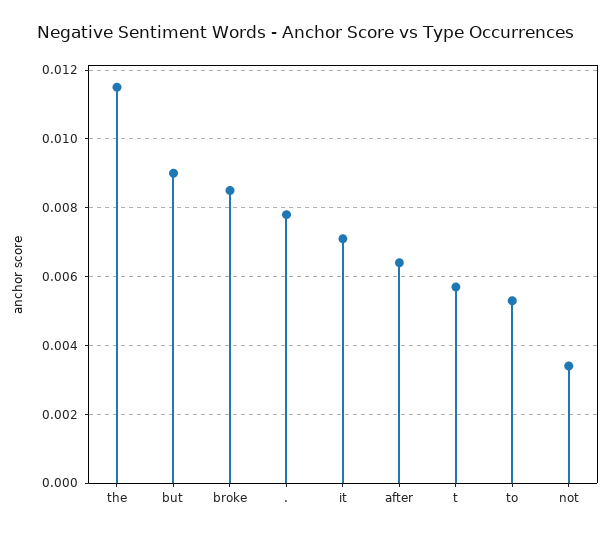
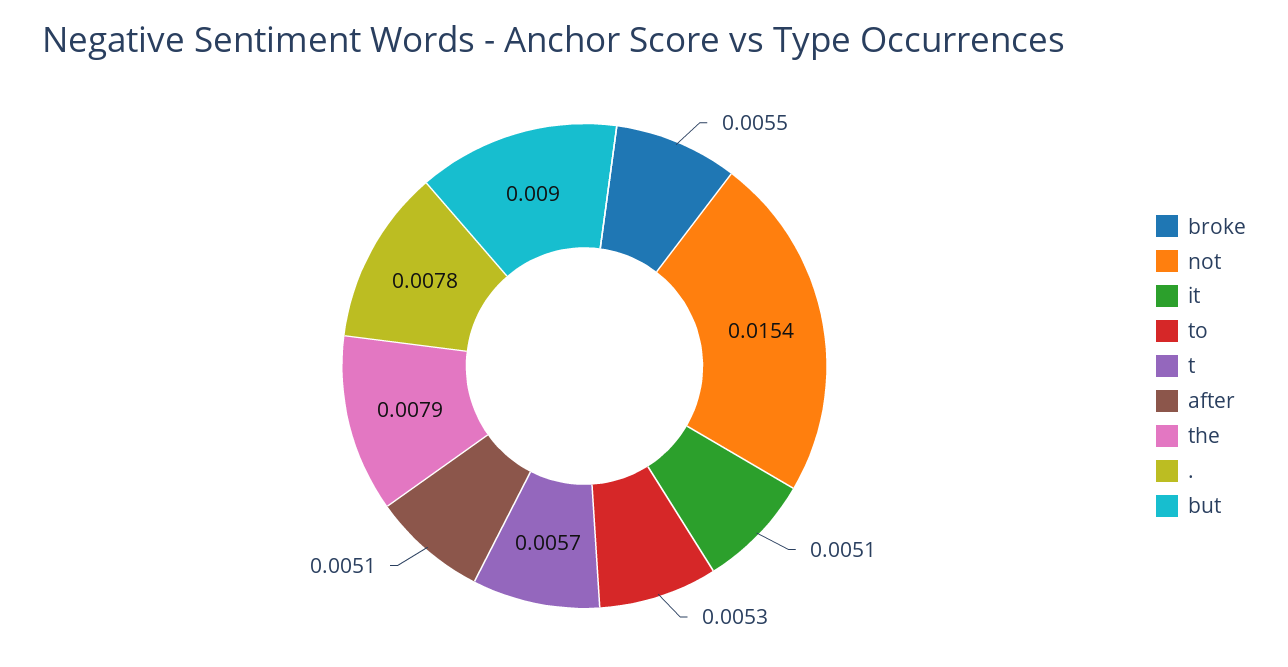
  {
-   "the": 0.0115,
+   "the": 0.0079,
    "but": 0.009,
-   "broke": 0.0085,
+   "broke": 0.0055,
    ".": 0.0078,
-   "it": 0.007,
+   "it": 0.0051,
-   "after": 0.0065,
+   "after": 0.0051,
    "t": 0.0057,
    "to": 0.0053,
-   "not": 0.0035
+   "not": 0.0154
  }

